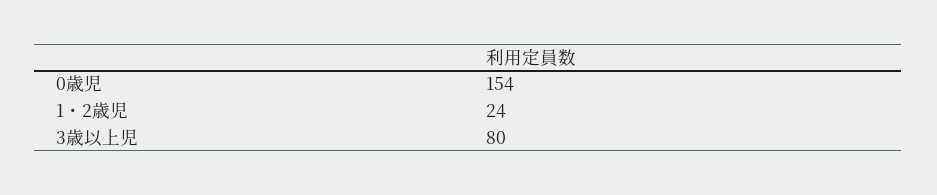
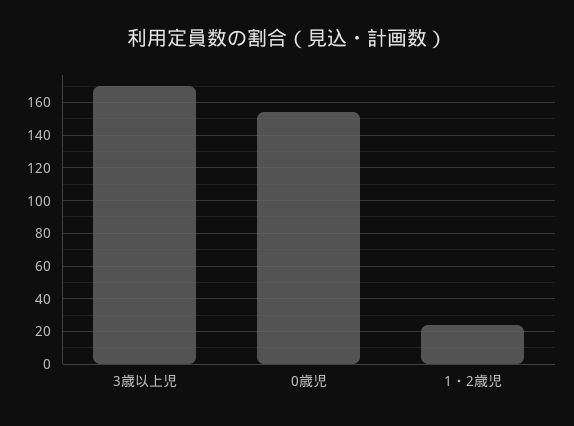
  {
    "0歳児": 154,
    "1・2歳児": 24,
-   "3歳以上児": 80
+   "3歳以上児": 170
  }

